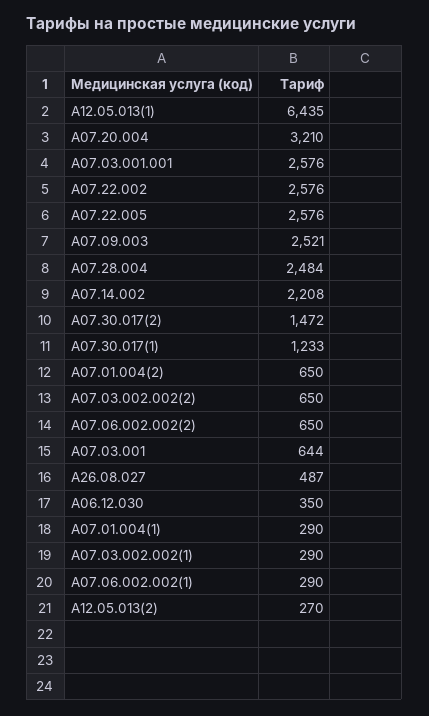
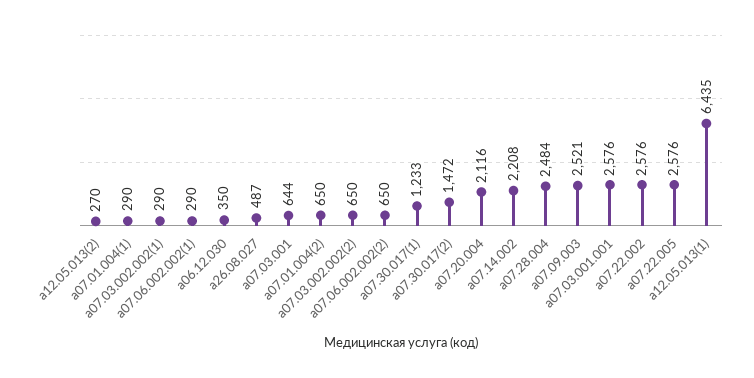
  {
    "A12.05.013(1)": 6435,
-   "A07.20.004": 3210,
+   "A07.20.004": 2116,
    "A07.03.001.001": 2576,
    "A07.22.002": 2576,
    "A07.22.005": 2576,
    "A07.09.003": 2521,
    "A07.28.004": 2484,
    "A07.14.002": 2208,
    "A07.30.017(2)": 1472,
    "A07.30.017(1)": 1233,
    "A07.01.004(2)": 650,
    "A07.03.002.002(2)": 650,
    "A07.06.002.002(2)": 650,
    "A07.03.001": 644,
    "A26.08.027": 487,
    "A06.12.030": 350,
    "A07.01.004(1)": 290,
    "A07.03.002.002(1)": 290,
    "A07.06.002.002(1)": 290,
    "A12.05.013(2)": 270
  }

